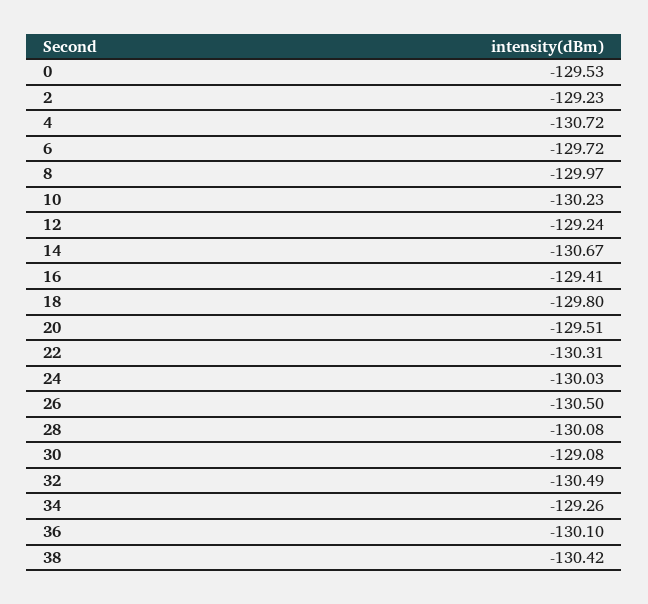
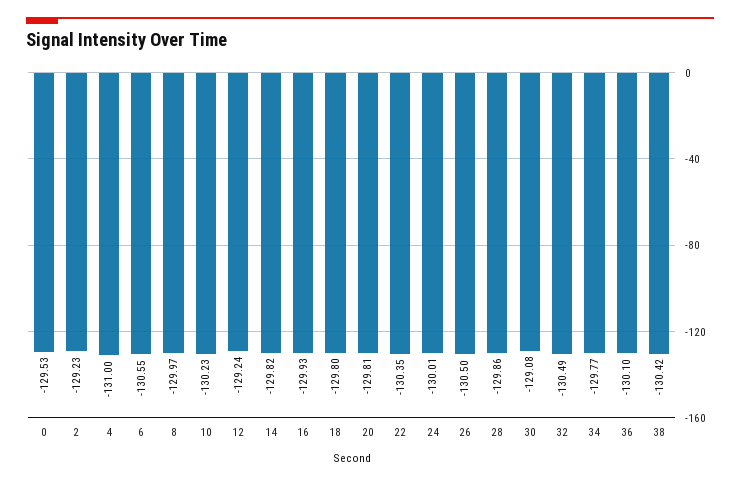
  {
    "0": -129.53,
    "2": -129.23,
-   "4": -130.72,
+   "4": -131,
-   "6": -129.72,
+   "6": -130.55,
    "8": -129.97,
    "10": -130.23,
    "12": -129.24,
-   "14": -130.67,
+   "14": -129.82,
-   "16": -129.41,
+   "16": -129.93,
    "18": -129.8,
-   "20": -129.51,
+   "20": -129.81,
-   "22": -130.31,
+   "22": -130.35,
-   "24": -130.03,
+   "24": -130.01,
    "26": -130.5,
-   "28": -130.08,
+   "28": -129.86,
    "30": -129.08,
    "32": -130.49,
-   "34": -129.26,
+   "34": -129.77,
    "36": -130.1,
    "38": -130.42
  }

